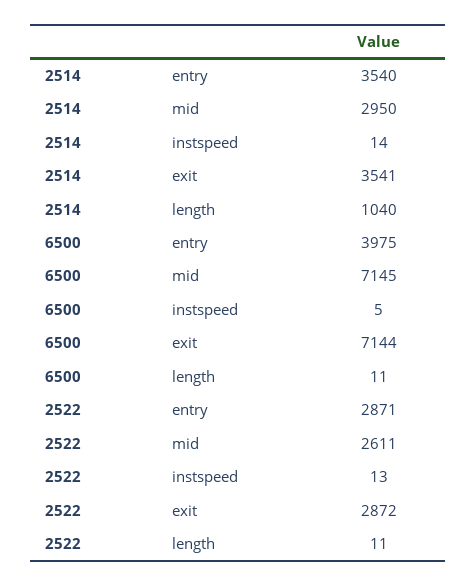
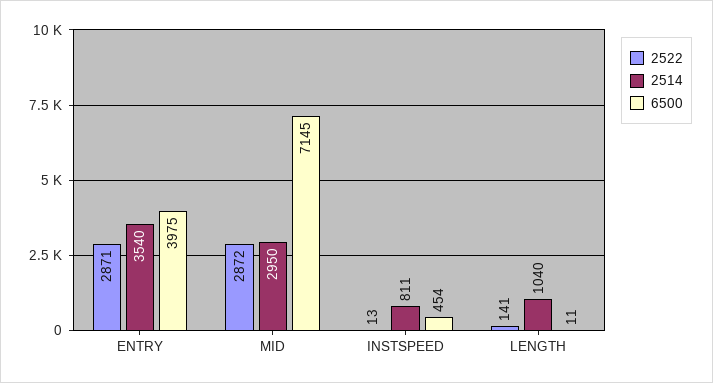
  {
    "2514": {
      "entry": 3540,
      "mid": 2950,
-     "instspeed": 14,
+     "instspeed": 811,
-     "exit": 3541,
      "length": 1040
    },
    "6500": {
      "entry": 3975,
      "mid": 7145,
-     "instspeed": 5,
+     "instspeed": 454,
-     "exit": 7144,
      "length": 11
    },
    "2522": {
      "entry": 2871,
-     "mid": 2611,
+     "mid": 2872,
      "instspeed": 13,
-     "exit": 2872,
-     "length": 11
+     "length": 141
    }
  }

